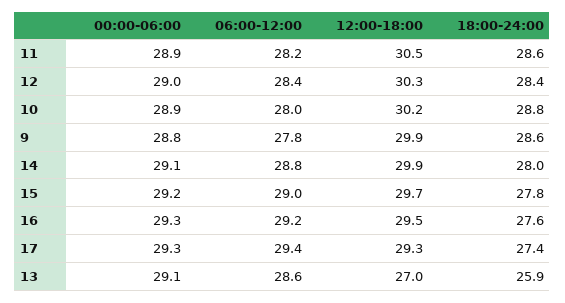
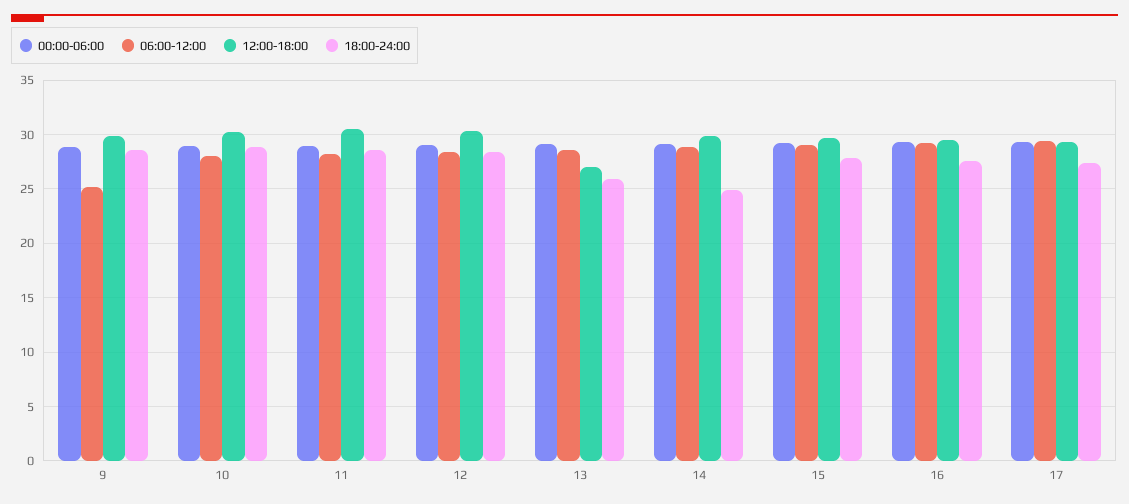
  {
    "00:00-06:00": {
      "11": 28.9,
      "12": 29,
      "10": 28.9,
      "9": 28.8,
      "14": 29.1,
      "15": 29.2,
      "16": 29.3,
      "17": 29.3,
      "13": 29.1
    },
    "06:00-12:00": {
      "11": 28.2,
      "12": 28.4,
      "10": 28,
-     "9": 27.8,
+     "9": 25,
      "14": 28.8,
      "15": 29,
      "16": 29.2,
      "17": 29.4,
      "13": 28.6
    },
    "12:00-18:00": {
      "11": 30.5,
      "12": 30.3,
      "10": 30.2,
      "9": 29.9,
      "14": 29.9,
      "15": 29.7,
      "16": 29.5,
      "17": 29.3,
      "13": 27
    },
    "18:00-24:00": {
      "11": 28.6,
      "12": 28.4,
      "10": 28.8,
      "9": 28.6,
-     "14": 28,
+     "14": 25,
      "15": 27.8,
      "16": 27.6,
      "17": 27.4,
      "13": 25.9
    }
  }

